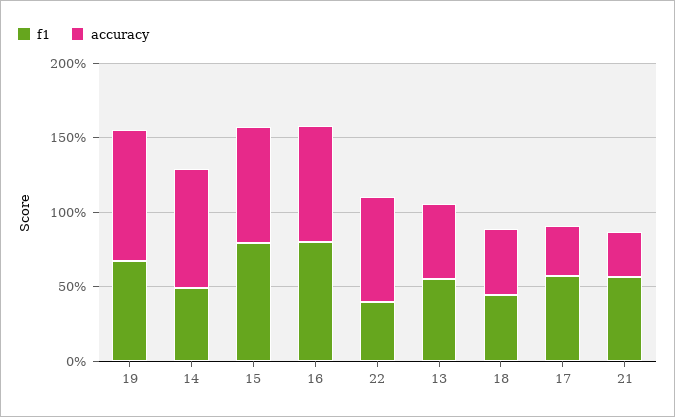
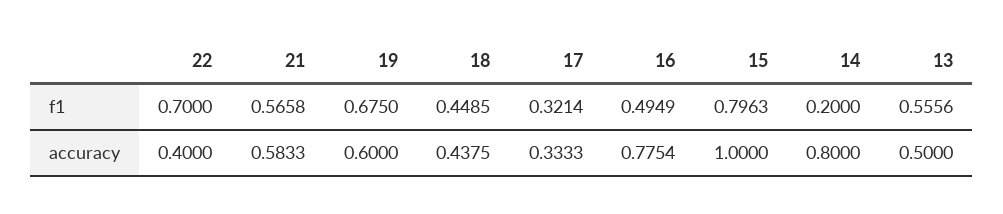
  {
    "f1": {
      "19": 0.675,
-     "14": 0.5,
+     "14": 0.2,
      "15": 0.7963,
-     "16": 0.8,
+     "16": 0.4949,
-     "22": 0.4,
+     "22": 0.7,
      "13": 0.5556,
      "18": 0.4485,
-     "17": 0.6,
+     "17": 0.3214,
      "21": 0.5658
    },
    "accuracy": {
-     "19": 0.9,
+     "19": 0.6,
      "14": 0.8,
-     "15": 0.8,
+     "15": 1,
      "16": 0.7754,
-     "22": 0.7,
+     "22": 0.4,
      "13": 0.5,
      "18": 0.4375,
      "17": 0.3333,
-     "21": 0.3
+     "21": 0.5833
    }
  }

